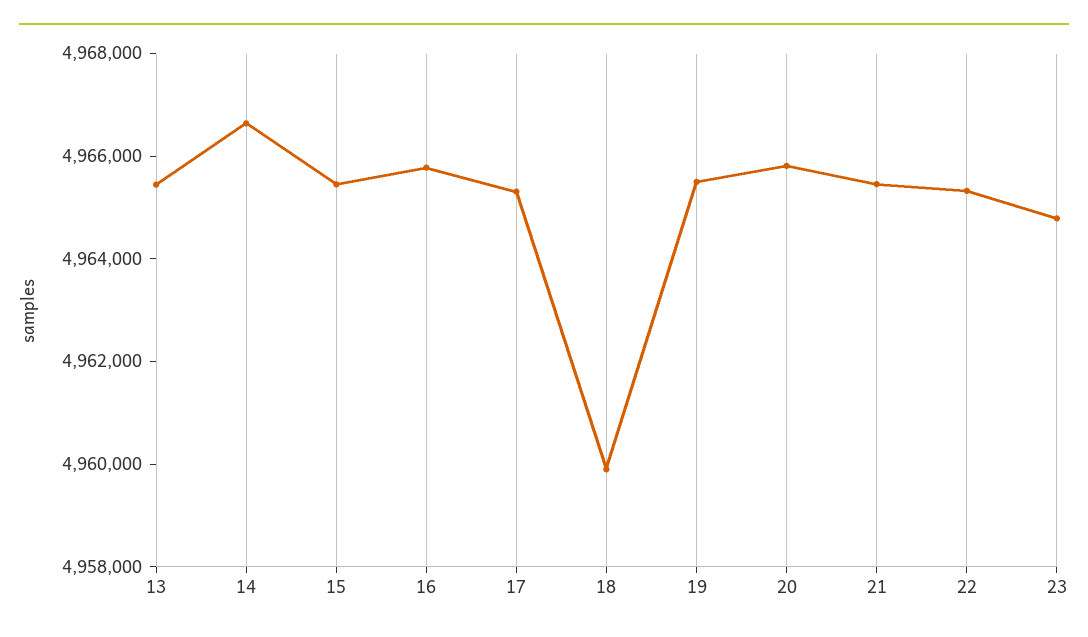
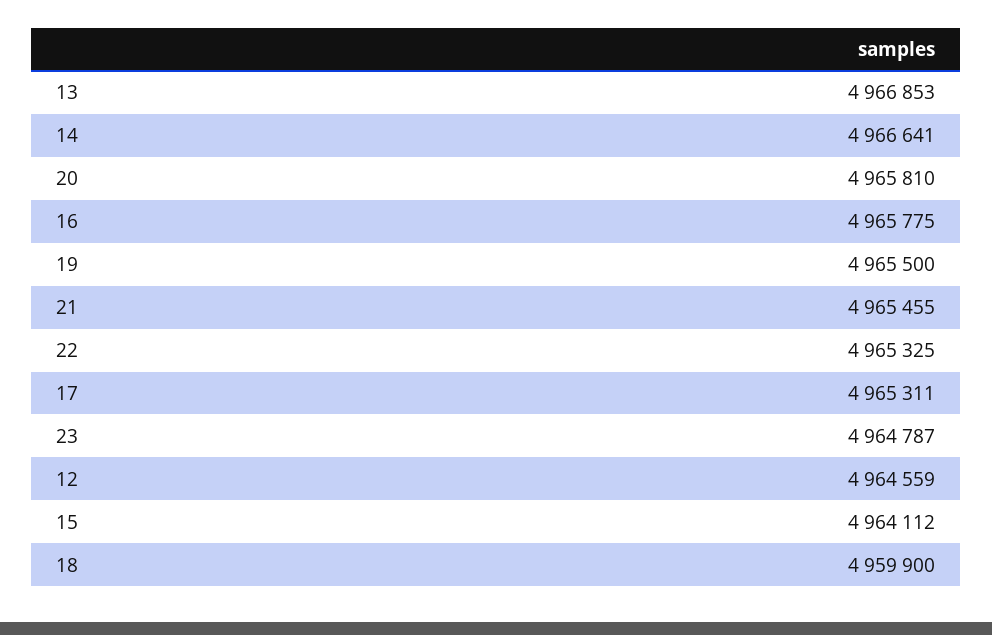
  {
-   "13": 4965500,
+   "13": 4966853,
    "14": 4966641,
-   "15": 4965500,
+   "15": 4964112,
    "16": 4965775,
    "17": 4965311,
    "18": 4959900,
    "19": 4965500,
    "20": 4965810,
    "21": 4965455,
    "22": 4965325,
-   "23": 4964787
+   "23": 4964787,
+   "12": 4964559
  }

